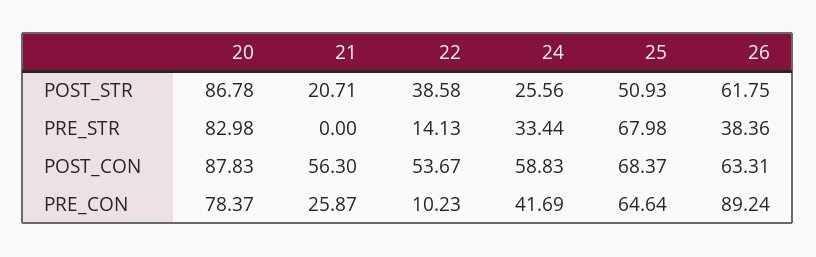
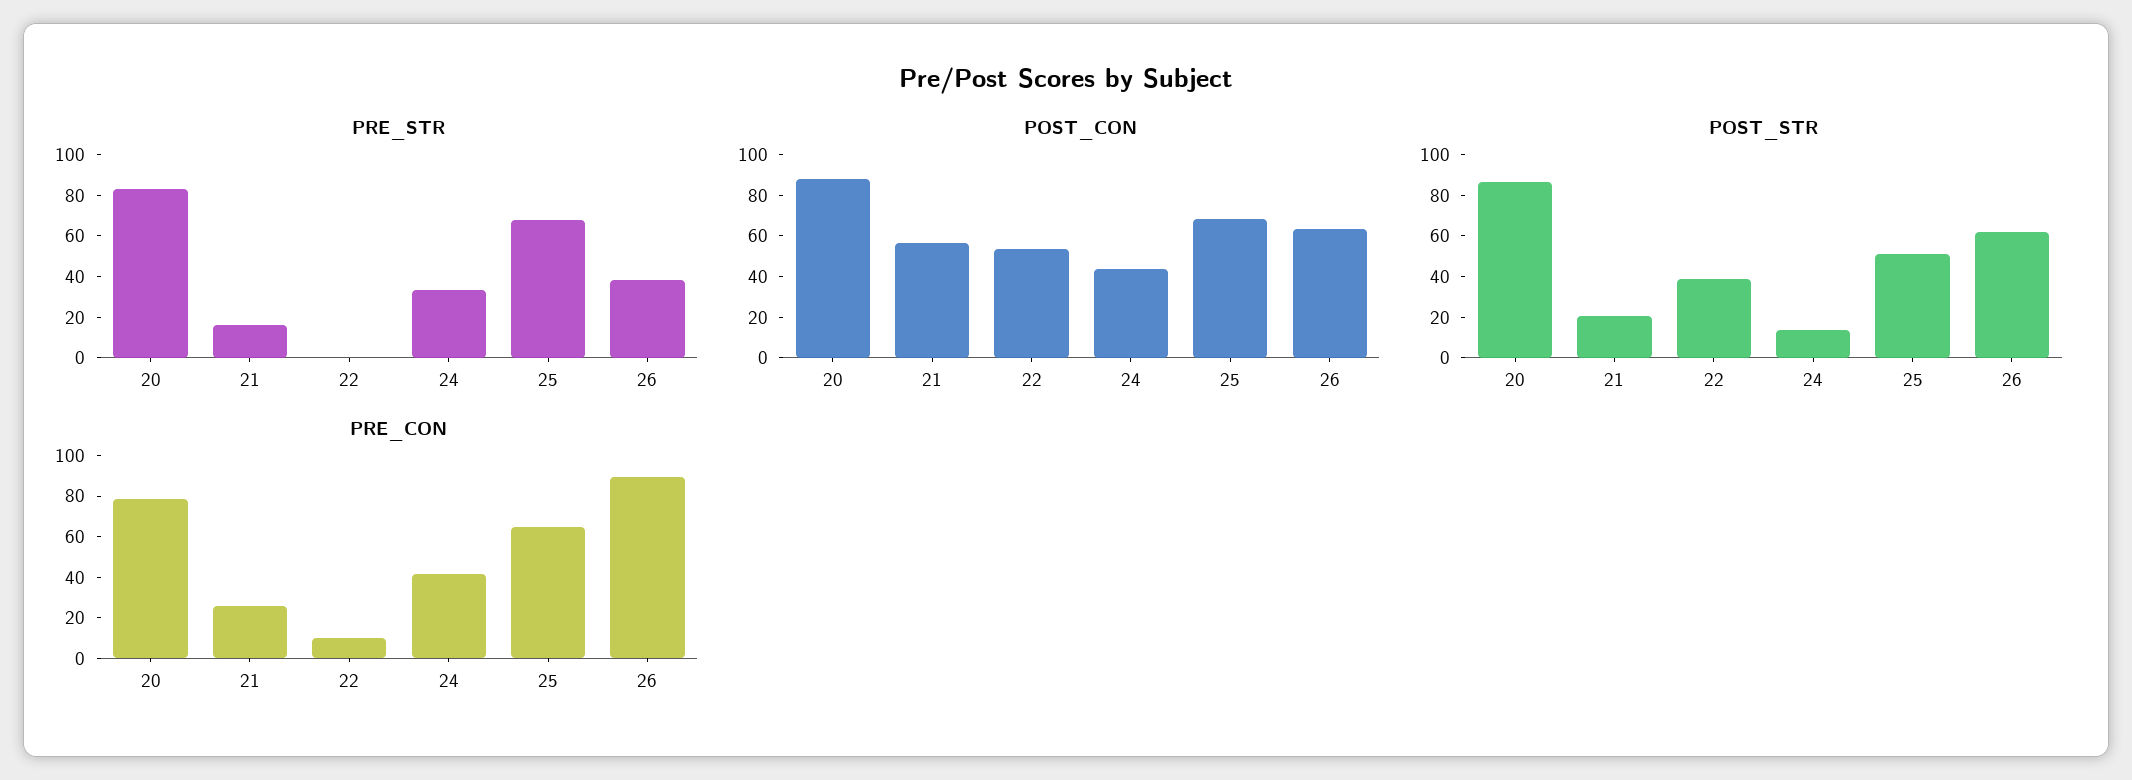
  {
    "POST_STR": {
      "20": 86.78,
      "21": 20.71,
      "22": 38.58,
-     "24": 25.56,
+     "24": 15,
      "25": 50.93,
      "26": 61.75
    },
    "PRE_STR": {
      "20": 82.98,
-     "21": 0,
+     "21": 15,
-     "22": 14.13,
+     "22": 0,
      "24": 33.44,
      "25": 67.98,
      "26": 38.36
    },
    "POST_CON": {
      "20": 87.83,
      "21": 56.3,
      "22": 53.67,
-     "24": 58.83,
+     "24": 45,
      "25": 68.37,
      "26": 63.31
    },
    "PRE_CON": {
      "20": 78.37,
      "21": 25.87,
      "22": 10.23,
      "24": 41.69,
      "25": 64.64,
      "26": 89.24
    }
  }

